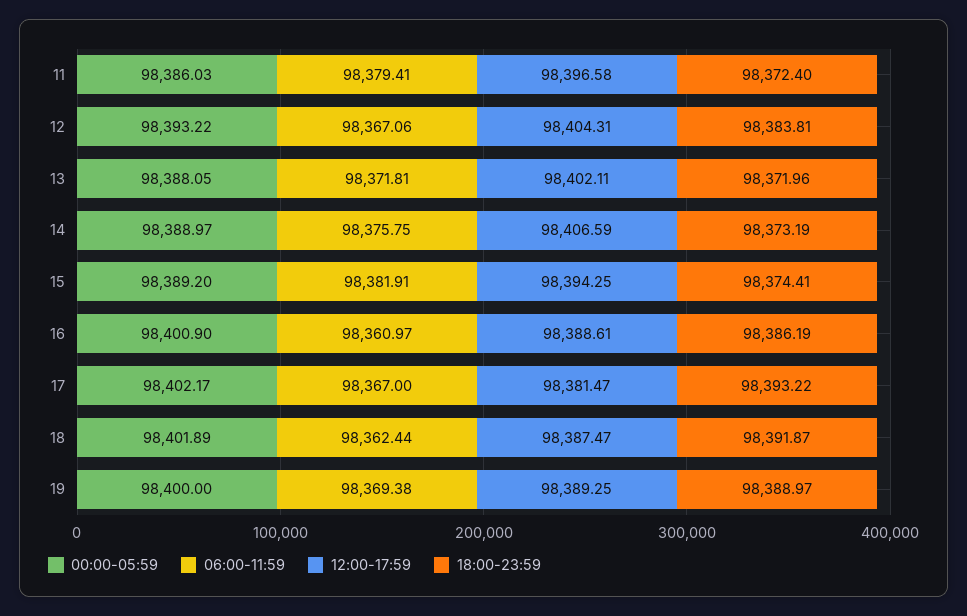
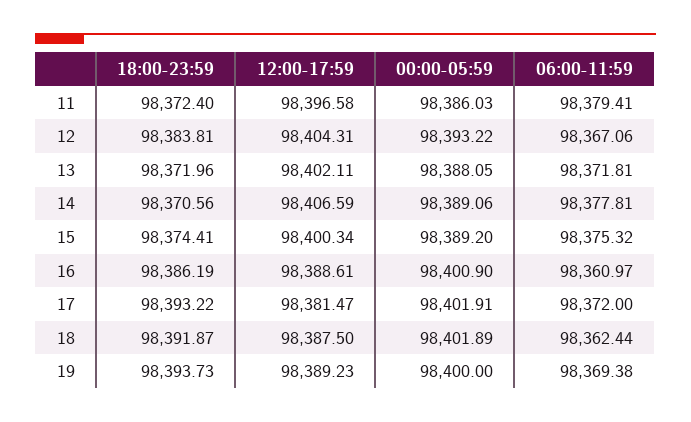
  {
    "00:00-05:59": {
      "11": 98386.03,
      "12": 98393.22,
      "13": 98388.05,
-     "14": 98388.97,
+     "14": 98389.06,
      "15": 98389.2,
      "16": 98400.9,
-     "17": 98402.17,
+     "17": 98401.91,
      "18": 98401.89,
      "19": 98400
    },
    "06:00-11:59": {
      "11": 98379.41,
      "12": 98367.06,
      "13": 98371.81,
-     "14": 98375.75,
+     "14": 98377.81,
-     "15": 98381.91,
+     "15": 98375.32,
      "16": 98360.97,
-     "17": 98367,
+     "17": 98372,
      "18": 98362.44,
      "19": 98369.38
    },
    "12:00-17:59": {
      "11": 98396.58,
      "12": 98404.31,
      "13": 98402.11,
      "14": 98406.59,
-     "15": 98394.25,
+     "15": 98400.34,
      "16": 98388.61,
      "17": 98381.47,
-     "18": 98387.47,
+     "18": 98387.5,
-     "19": 98389.25
+     "19": 98389.23
    },
    "18:00-23:59": {
      "11": 98372.4,
      "12": 98383.81,
      "13": 98371.96,
-     "14": 98373.19,
+     "14": 98370.56,
      "15": 98374.41,
      "16": 98386.19,
      "17": 98393.22,
      "18": 98391.87,
-     "19": 98388.97
+     "19": 98393.73
    }
  }

